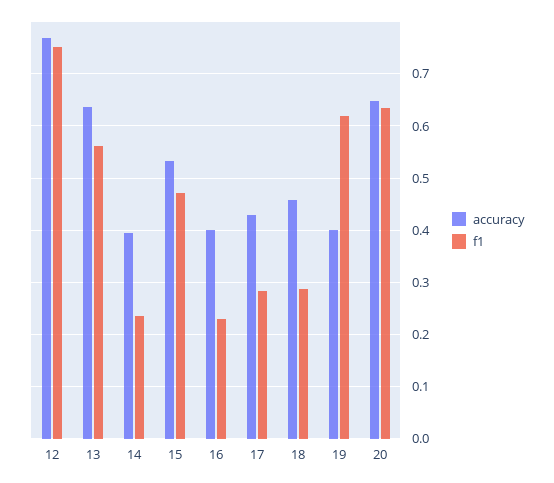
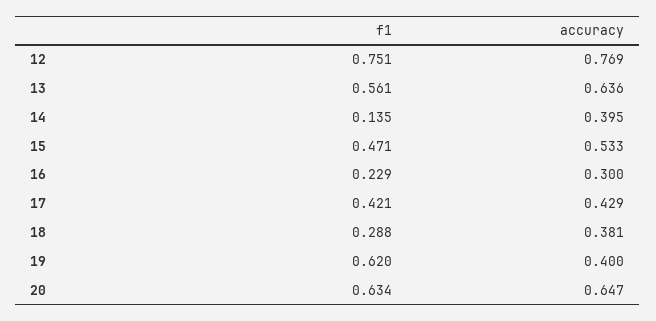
  {
    "accuracy": {
      "12": 0.769,
      "13": 0.636,
      "14": 0.395,
      "15": 0.533,
-     "16": 0.4,
+     "16": 0.3,
      "17": 0.429,
-     "18": 0.46,
+     "18": 0.381,
      "19": 0.4,
      "20": 0.647
    },
    "f1": {
      "12": 0.751,
      "13": 0.561,
-     "14": 0.24,
+     "14": 0.135,
      "15": 0.471,
      "16": 0.229,
-     "17": 0.28,
+     "17": 0.421,
      "18": 0.288,
      "19": 0.62,
      "20": 0.634
    }
  }

